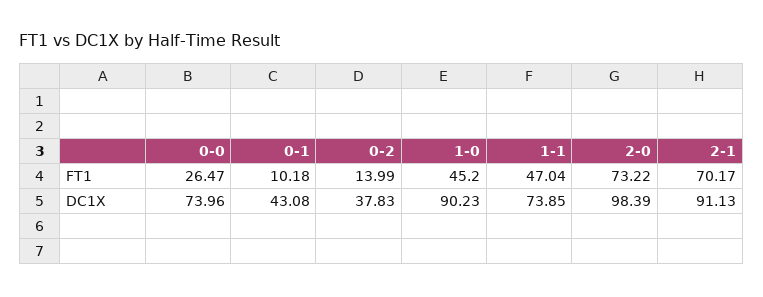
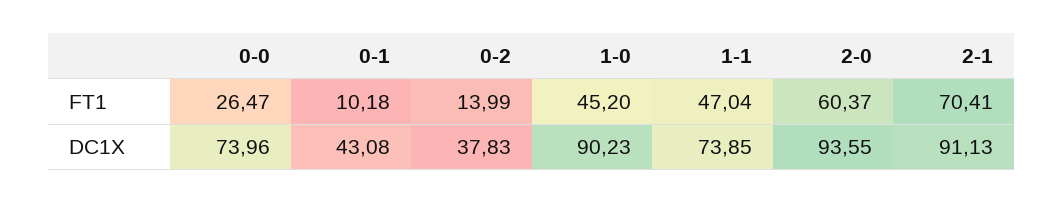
  {
    "0-0": {
      "FT1": 26.47,
      "DC1X": 73.96
    },
    "0-1": {
      "FT1": 10.18,
      "DC1X": 43.08
    },
    "0-2": {
      "FT1": 13.99,
      "DC1X": 37.83
    },
    "1-0": {
      "FT1": 45.2,
      "DC1X": 90.23
    },
    "1-1": {
      "FT1": 47.04,
      "DC1X": 73.85
    },
    "2-0": {
-     "FT1": 73.22,
+     "FT1": 60.37,
-     "DC1X": 98.39
+     "DC1X": 93.55
    },
    "2-1": {
-     "FT1": 70.17,
+     "FT1": 70.41,
      "DC1X": 91.13
    }
  }

